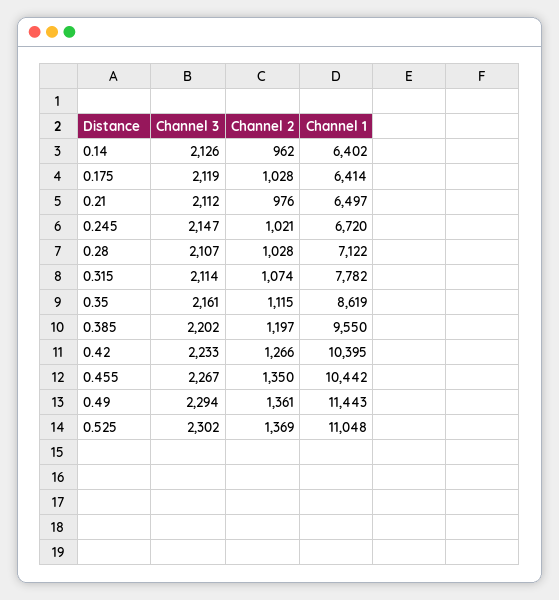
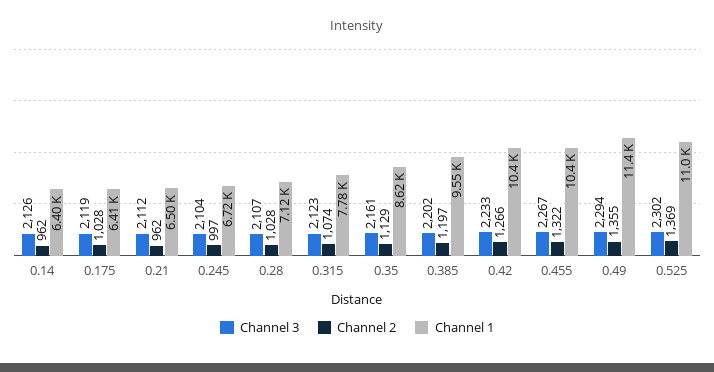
  {
    "Channel 3": {
      "0.14": 2126,
      "0.175": 2119,
      "0.21": 2112,
-     "0.245": 2147,
+     "0.245": 2104,
      "0.28": 2107,
-     "0.315": 2114,
+     "0.315": 2123,
      "0.35": 2161,
      "0.385": 2202,
      "0.42": 2233,
      "0.455": 2267,
      "0.49": 2294,
      "0.525": 2302
    },
    "Channel 2": {
      "0.14": 962,
      "0.175": 1028,
-     "0.21": 976,
+     "0.21": 962,
-     "0.245": 1021,
+     "0.245": 997,
      "0.28": 1028,
      "0.315": 1074,
-     "0.35": 1115,
+     "0.35": 1129,
      "0.385": 1197,
      "0.42": 1266,
-     "0.455": 1350,
+     "0.455": 1322,
-     "0.49": 1361,
+     "0.49": 1355,
      "0.525": 1369
    },
    "Channel 1": {
      "0.14": 6402,
      "0.175": 6414,
      "0.21": 6497,
      "0.245": 6720,
      "0.28": 7122,
      "0.315": 7782,
      "0.35": 8619,
      "0.385": 9550,
      "0.42": 10395,
      "0.455": 10442,
      "0.49": 11443,
      "0.525": 11048
    }
  }

